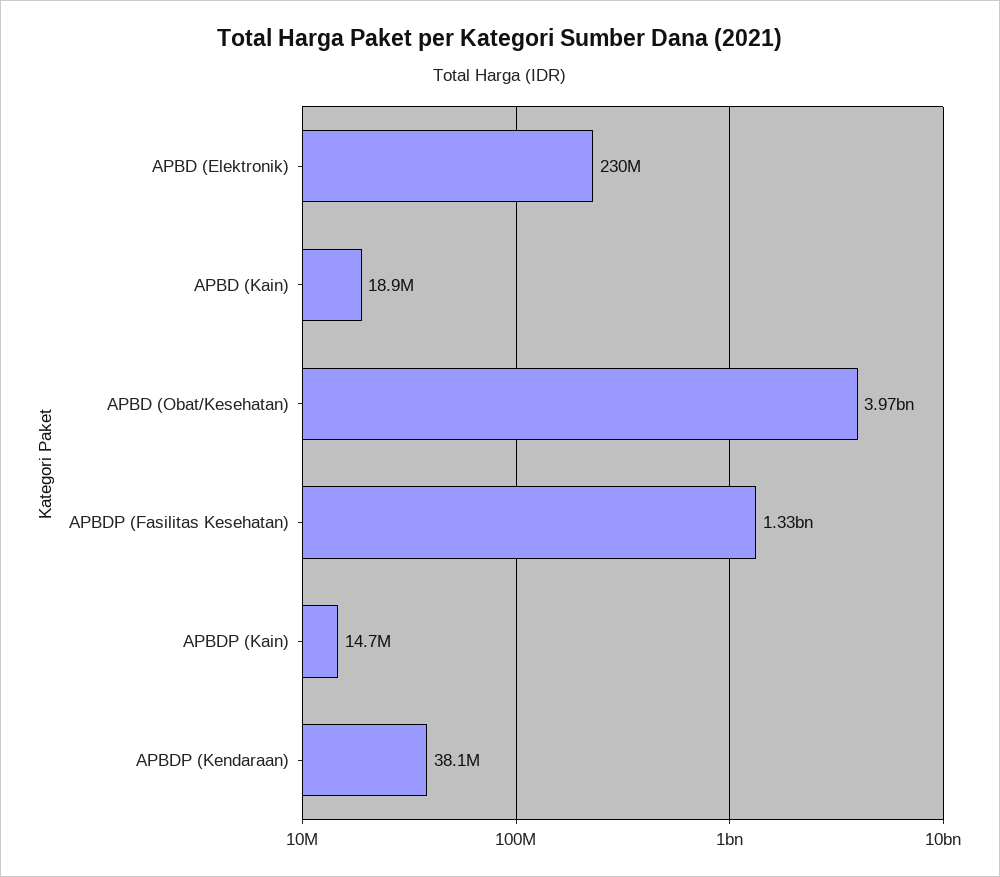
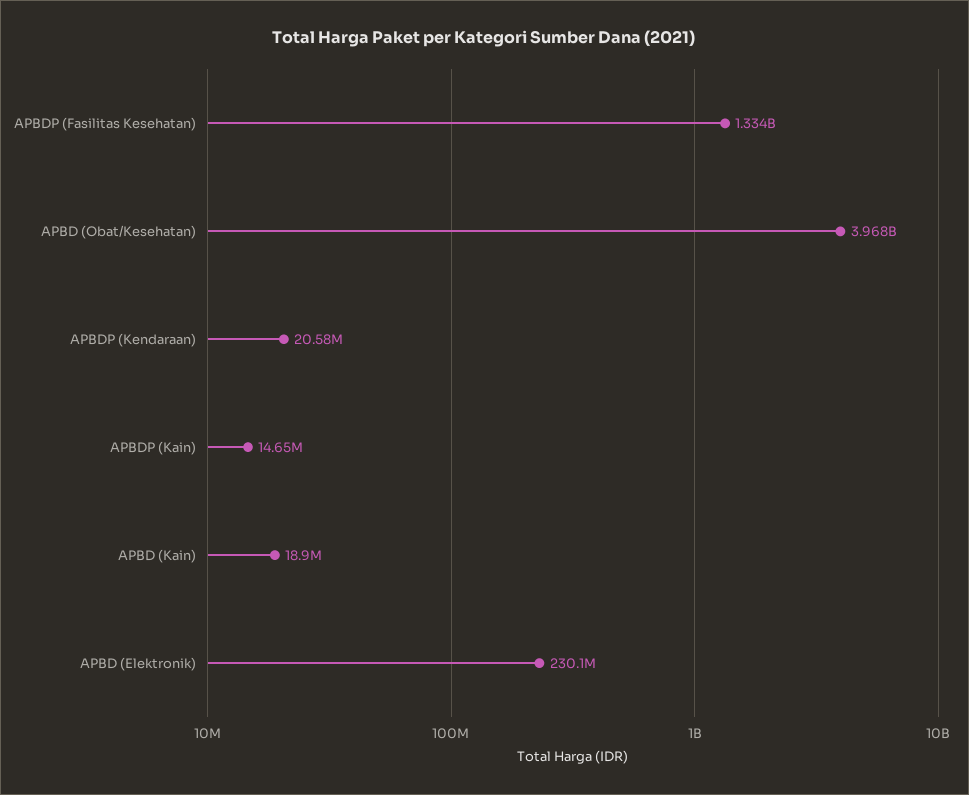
  {
    "APBD (Elektronik)": 230100000,
    "APBD (Kain)": 18900000,
    "APBD (Obat/Kesehatan)": 3968000000,
    "APBDP (Fasilitas Kesehatan)": 1334000000,
    "APBDP (Kain)": 14650000,
-   "APBDP (Kendaraan)": 38100000
+   "APBDP (Kendaraan)": 20580000
  }

